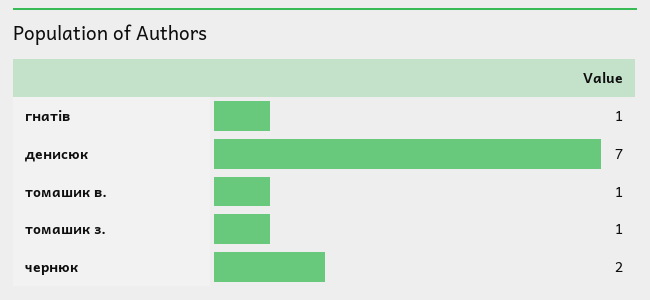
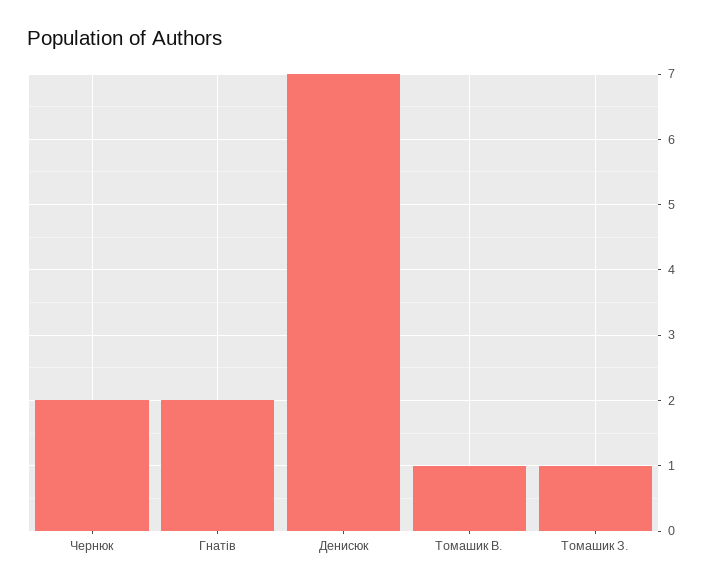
  {
-   "гнатів": 1,
+   "гнатів": 2,
    "денисюк": 7,
    "томашик в.": 1,
    "томашик з.": 1,
    "чернюк": 2
  }

